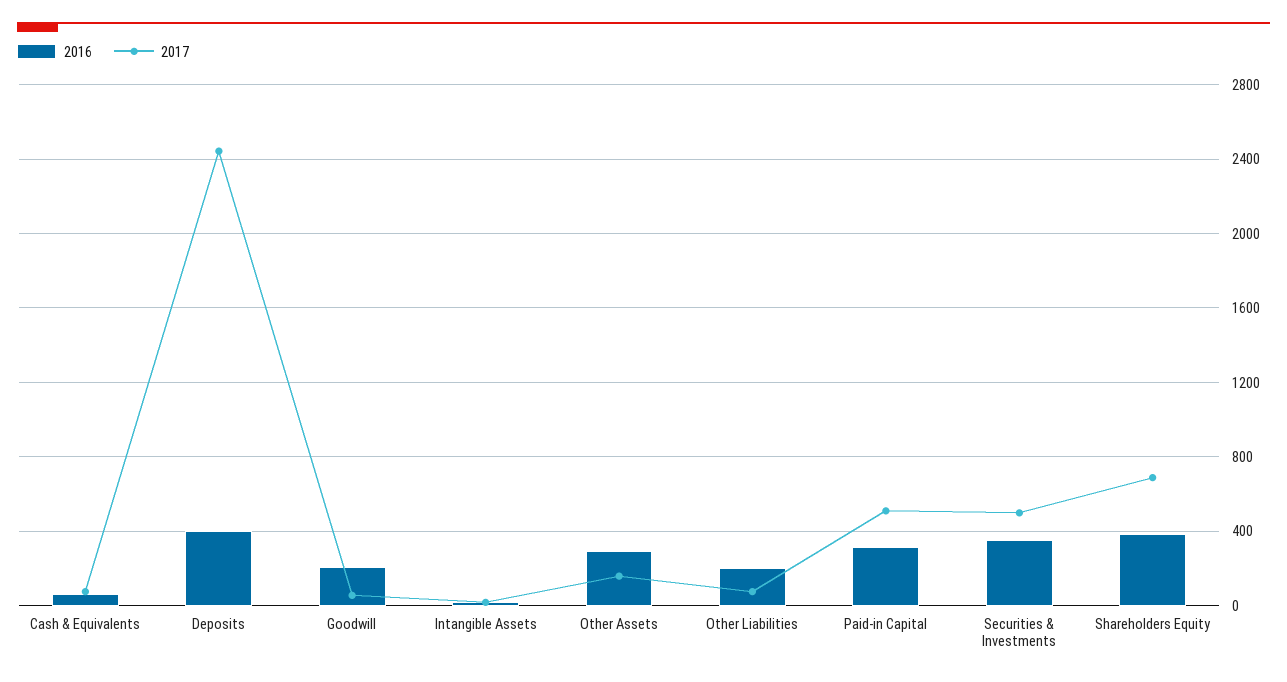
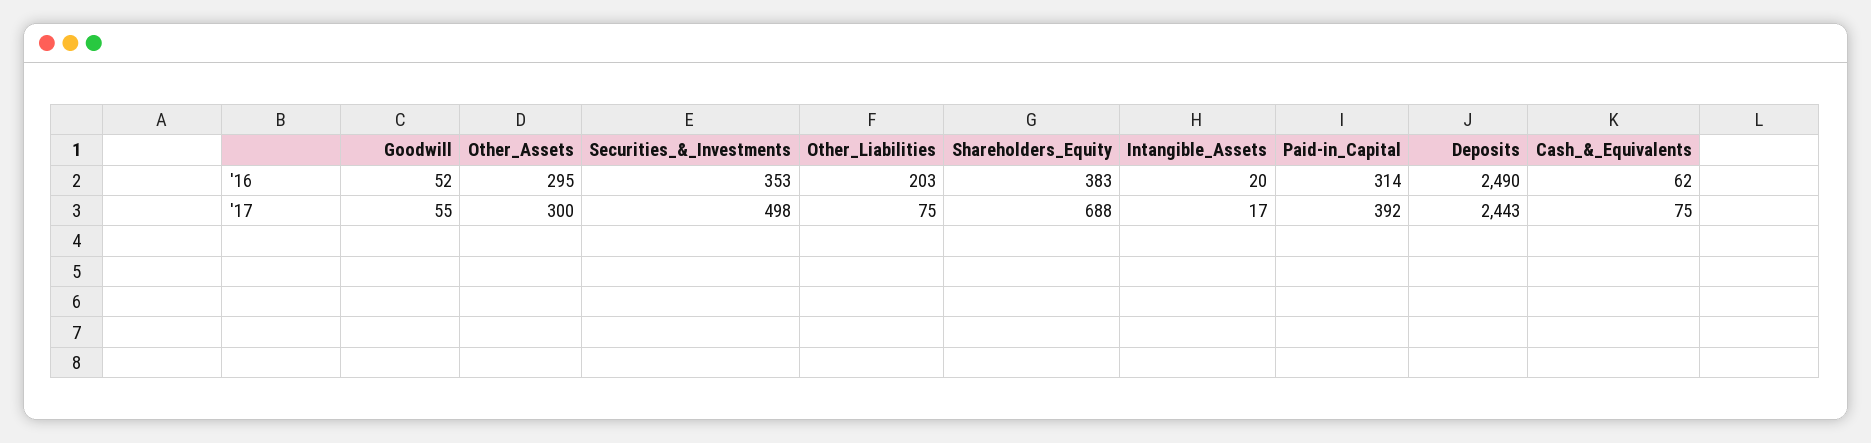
  {
    "2016": {
      "Cash & Equivalents": 62,
-     "Deposits": 400,
+     "Deposits": 2490,
-     "Goodwill": 200,
+     "Goodwill": 52,
      "Intangible Assets": 20,
      "Other Assets": 295,
      "Other Liabilities": 203,
      "Paid-in Capital": 314,
      "Securities & Investments": 353,
      "Shareholders Equity": 383
    },
    "2017": {
      "Cash & Equivalents": 75,
      "Deposits": 2443,
      "Goodwill": 55,
      "Intangible Assets": 17,
-     "Other Assets": 150,
+     "Other Assets": 300,
      "Other Liabilities": 75,
-     "Paid-in Capital": 500,
+     "Paid-in Capital": 392,
      "Securities & Investments": 498,
      "Shareholders Equity": 688
    }
  }

